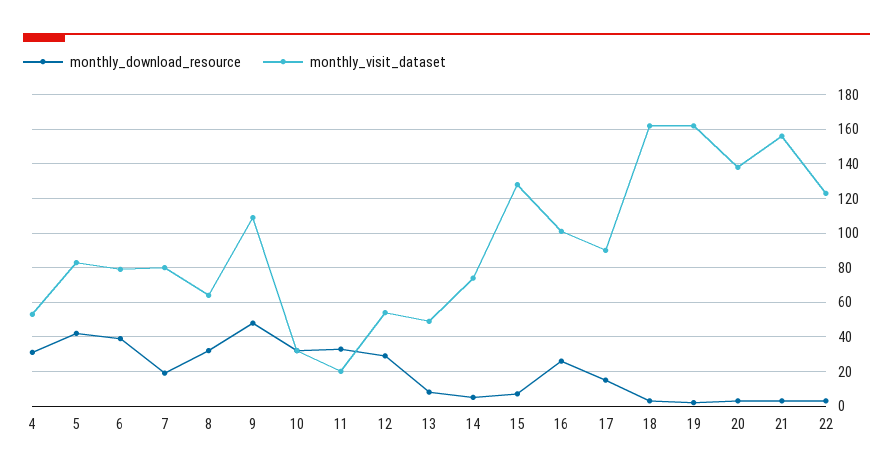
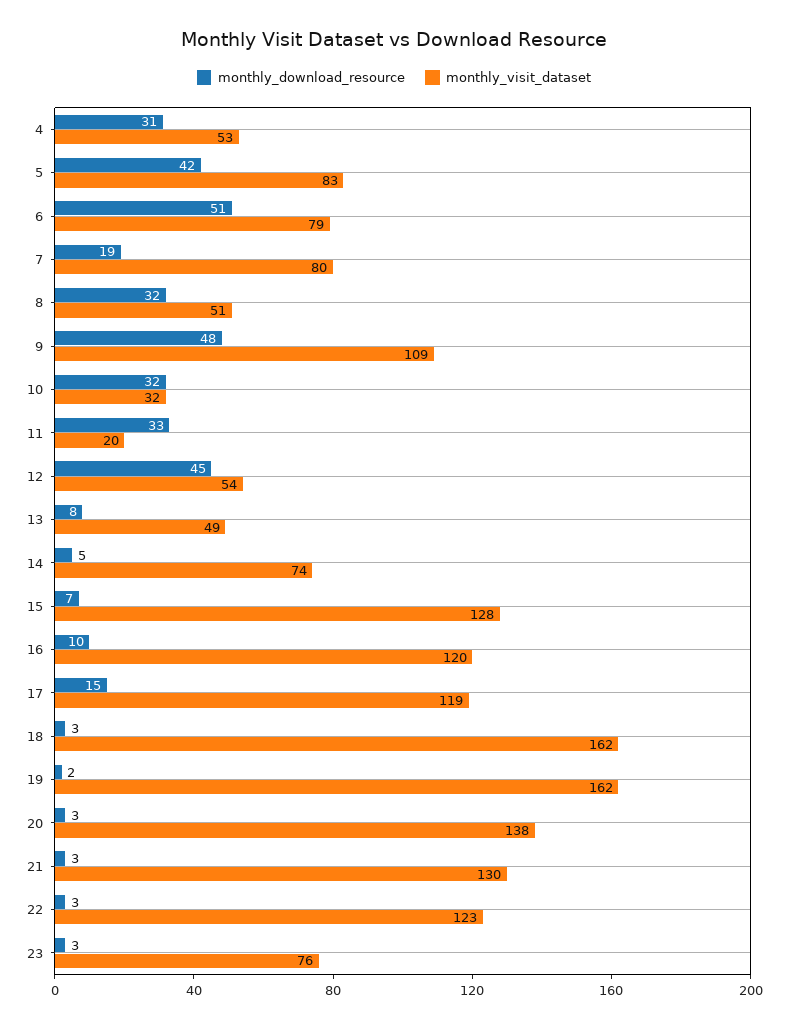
  {
    "monthly_download_resource": {
      "4": 31,
      "5": 42,
-     "6": 40,
+     "6": 51,
      "7": 19,
      "8": 32,
      "9": 48,
      "10": 32,
      "11": 33,
-     "12": 30,
+     "12": 45,
      "13": 8,
      "14": 5,
      "15": 7,
-     "16": 25,
+     "16": 10,
      "17": 15,
      "18": 3,
      "19": 2,
      "20": 3,
      "21": 3,
-     "22": 3
+     "22": 3,
+     "23": 3
    },
    "monthly_visit_dataset": {
      "4": 53,
      "5": 83,
      "6": 79,
      "7": 80,
-     "8": 65,
+     "8": 51,
      "9": 109,
      "10": 32,
      "11": 20,
      "12": 54,
      "13": 49,
      "14": 74,
      "15": 128,
-     "16": 100,
+     "16": 120,
-     "17": 90,
+     "17": 119,
      "18": 162,
      "19": 162,
      "20": 138,
-     "21": 155,
+     "21": 130,
-     "22": 123
+     "22": 123,
+     "23": 76
    }
  }

